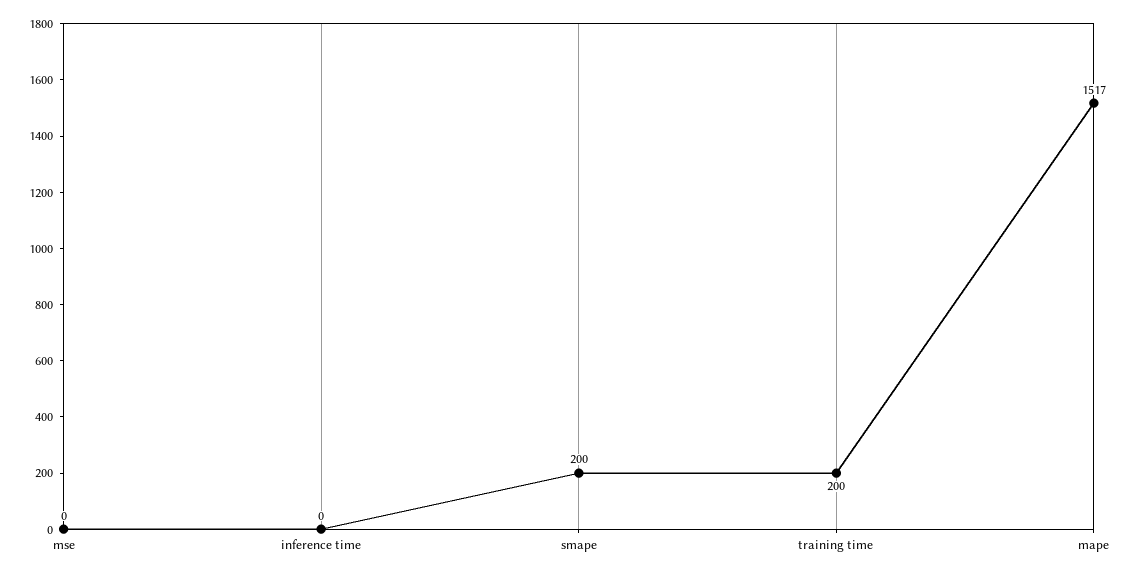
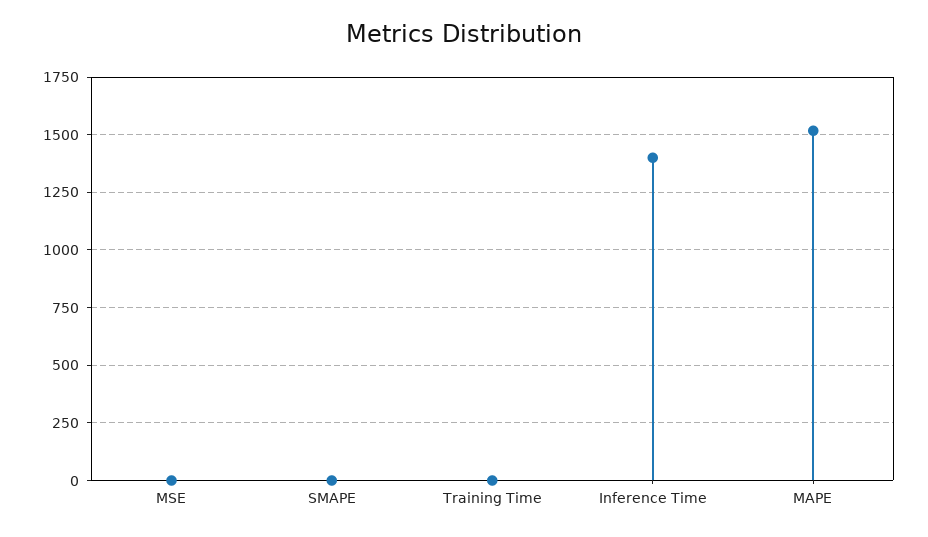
  {
    "mse": 0,
-   "inference time": 0,
+   "inference time": 1400,
-   "smape": 200,
+   "smape": 0,
-   "training time": 200,
+   "training time": 0,
    "mape": 1517
  }

